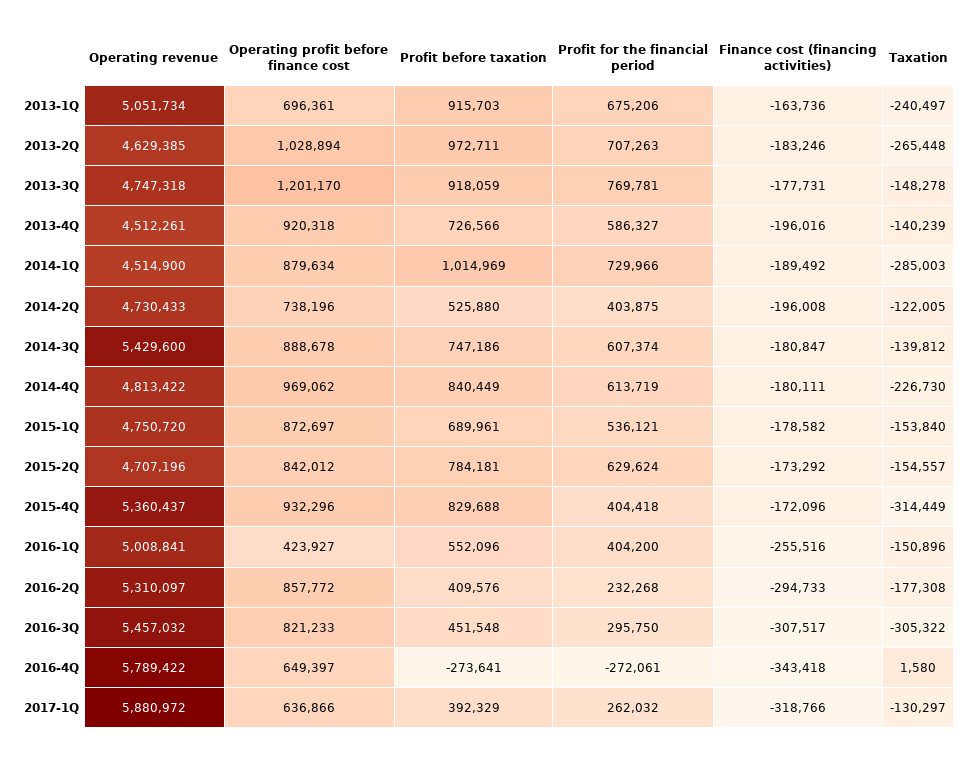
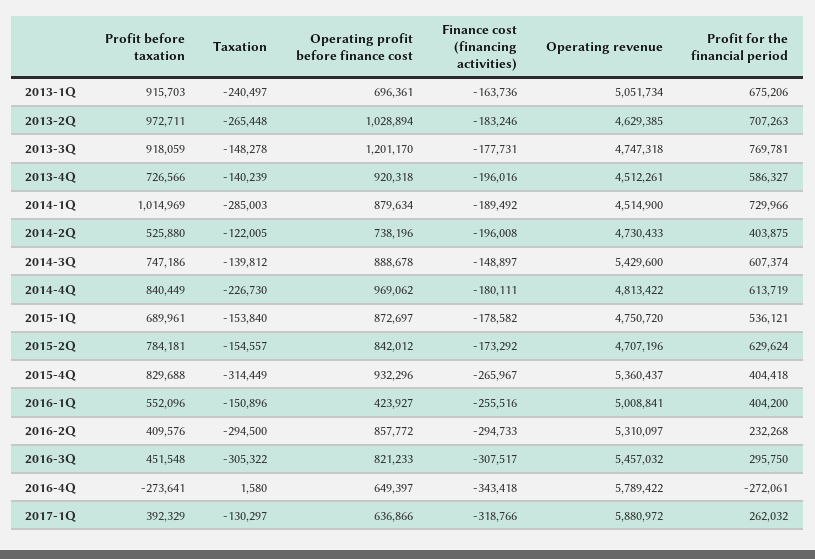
  {
    "Operating revenue": {
      "2013-1Q": 5051734,
      "2013-2Q": 4629385,
      "2013-3Q": 4747318,
      "2013-4Q": 4512261,
      "2014-1Q": 4514900,
      "2014-2Q": 4730433,
      "2014-3Q": 5429600,
      "2014-4Q": 4813422,
      "2015-1Q": 4750720,
      "2015-2Q": 4707196,
      "2015-4Q": 5360437,
      "2016-1Q": 5008841,
      "2016-2Q": 5310097,
      "2016-3Q": 5457032,
      "2016-4Q": 5789422,
      "2017-1Q": 5880972
    },
    "Operating profit before finance cost": {
      "2013-1Q": 696361,
      "2013-2Q": 1028894,
      "2013-3Q": 1201170,
      "2013-4Q": 920318,
      "2014-1Q": 879634,
      "2014-2Q": 738196,
      "2014-3Q": 888678,
      "2014-4Q": 969062,
      "2015-1Q": 872697,
      "2015-2Q": 842012,
      "2015-4Q": 932296,
      "2016-1Q": 423927,
      "2016-2Q": 857772,
      "2016-3Q": 821233,
      "2016-4Q": 649397,
      "2017-1Q": 636866
    },
    "Profit before taxation": {
      "2013-1Q": 915703,
      "2013-2Q": 972711,
      "2013-3Q": 918059,
      "2013-4Q": 726566,
      "2014-1Q": 1014969,
      "2014-2Q": 525880,
      "2014-3Q": 747186,
      "2014-4Q": 840449,
      "2015-1Q": 689961,
      "2015-2Q": 784181,
      "2015-4Q": 829688,
      "2016-1Q": 552096,
      "2016-2Q": 409576,
      "2016-3Q": 451548,
      "2016-4Q": -273641,
      "2017-1Q": 392329
    },
    "Profit for the financial period": {
      "2013-1Q": 675206,
      "2013-2Q": 707263,
      "2013-3Q": 769781,
      "2013-4Q": 586327,
      "2014-1Q": 729966,
      "2014-2Q": 403875,
      "2014-3Q": 607374,
      "2014-4Q": 613719,
      "2015-1Q": 536121,
      "2015-2Q": 629624,
      "2015-4Q": 404418,
      "2016-1Q": 404200,
      "2016-2Q": 232268,
      "2016-3Q": 295750,
      "2016-4Q": -272061,
      "2017-1Q": 262032
    },
    "Finance cost (financing activities)": {
      "2013-1Q": -163736,
      "2013-2Q": -183246,
      "2013-3Q": -177731,
      "2013-4Q": -196016,
      "2014-1Q": -189492,
      "2014-2Q": -196008,
-     "2014-3Q": -180847,
+     "2014-3Q": -148897,
      "2014-4Q": -180111,
      "2015-1Q": -178582,
      "2015-2Q": -173292,
-     "2015-4Q": -172096,
+     "2015-4Q": -265967,
      "2016-1Q": -255516,
      "2016-2Q": -294733,
      "2016-3Q": -307517,
      "2016-4Q": -343418,
      "2017-1Q": -318766
    },
    "Taxation": {
      "2013-1Q": -240497,
      "2013-2Q": -265448,
      "2013-3Q": -148278,
      "2013-4Q": -140239,
      "2014-1Q": -285003,
      "2014-2Q": -122005,
      "2014-3Q": -139812,
      "2014-4Q": -226730,
      "2015-1Q": -153840,
      "2015-2Q": -154557,
      "2015-4Q": -314449,
      "2016-1Q": -150896,
-     "2016-2Q": -177308,
+     "2016-2Q": -294500,
      "2016-3Q": -305322,
      "2016-4Q": 1580,
      "2017-1Q": -130297
    }
  }

